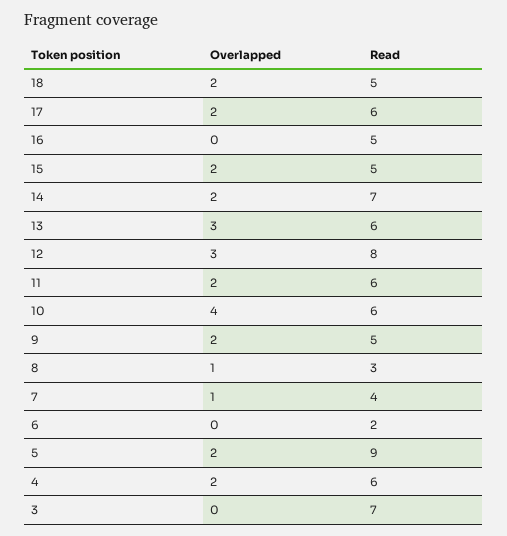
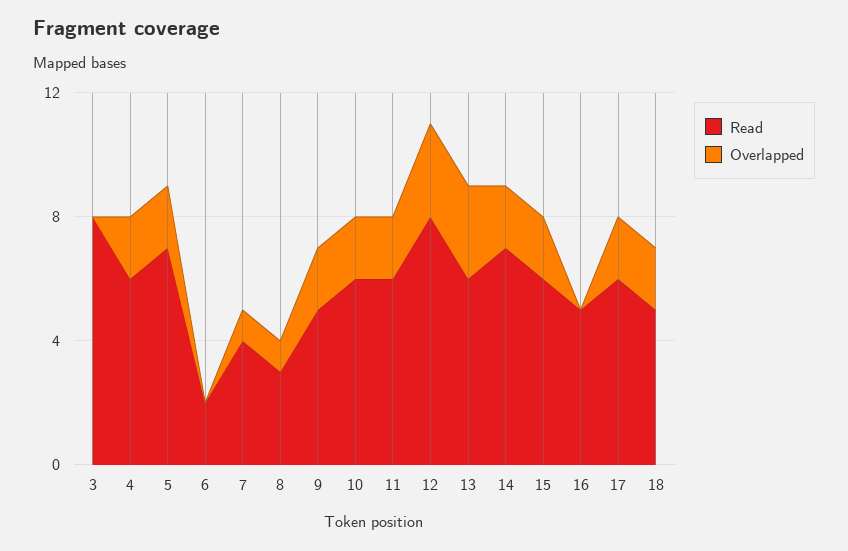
  {
    "Overlapped": {
      "18": 2,
      "17": 2,
      "16": 0,
      "15": 2,
      "14": 2,
      "13": 3,
      "12": 3,
      "11": 2,
-     "10": 4,
+     "10": 2,
      "9": 2,
      "8": 1,
      "7": 1,
      "6": 0,
      "5": 2,
      "4": 2,
      "3": 0
    },
    "Read": {
      "18": 5,
      "17": 6,
      "16": 5,
-     "15": 5,
+     "15": 6,
      "14": 7,
      "13": 6,
      "12": 8,
      "11": 6,
      "10": 6,
      "9": 5,
      "8": 3,
      "7": 4,
      "6": 2,
-     "5": 9,
+     "5": 7,
      "4": 6,
-     "3": 7
+     "3": 8
    }
  }

